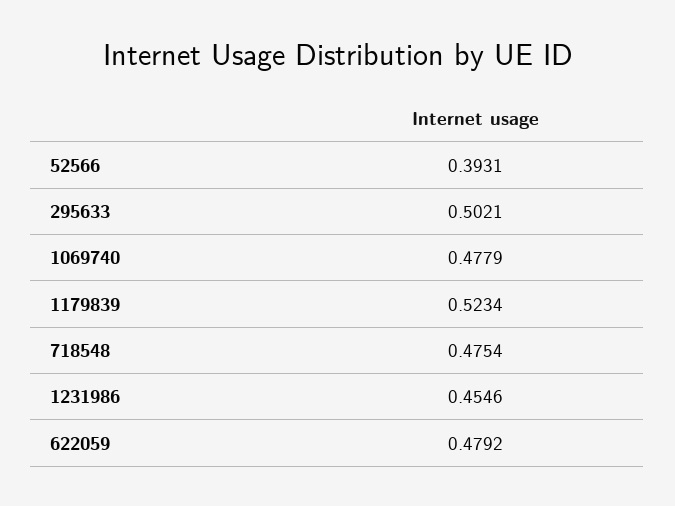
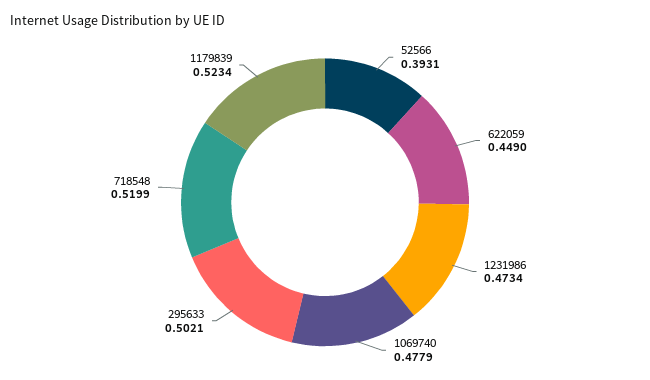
  {
    "52566": 0.3931,
    "295633": 0.5021,
    "1069740": 0.4779,
    "1179839": 0.5234,
-   "718548": 0.4754,
+   "718548": 0.5199,
-   "1231986": 0.4546,
+   "1231986": 0.4734,
-   "622059": 0.4792
+   "622059": 0.449
  }

